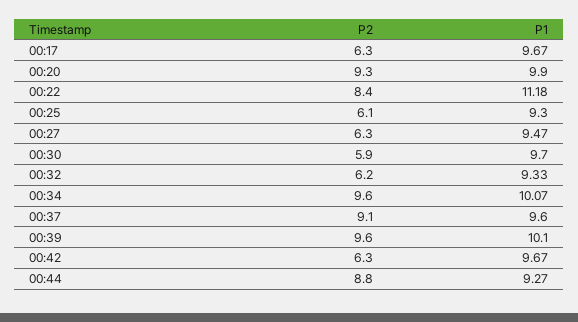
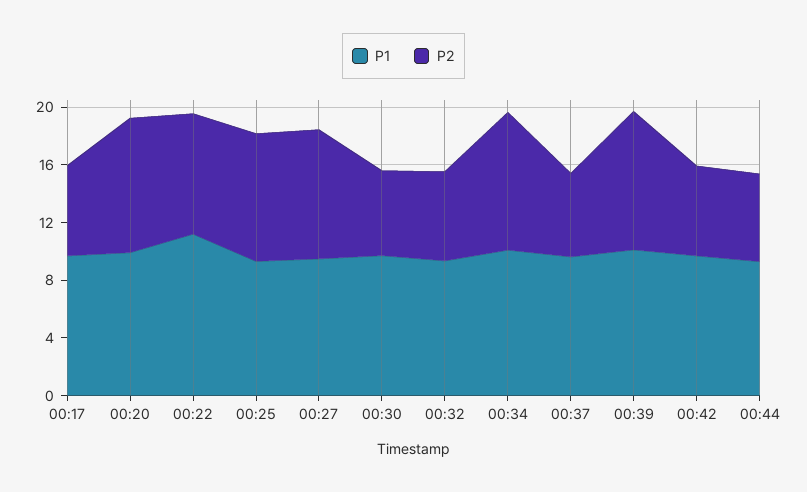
  {
    "P2": {
      "00:17": 6.3,
      "00:20": 9.3,
      "00:22": 8.4,
-     "00:25": 6.1,
+     "00:25": 9,
-     "00:27": 6.3,
+     "00:27": 9,
      "00:30": 5.9,
      "00:32": 6.2,
      "00:34": 9.6,
-     "00:37": 9.1,
+     "00:37": 6,
      "00:39": 9.6,
      "00:42": 6.3,
-     "00:44": 8.8
+     "00:44": 6
    },
    "P1": {
      "00:17": 9.67,
      "00:20": 9.9,
      "00:22": 11.18,
      "00:25": 9.3,
      "00:27": 9.47,
      "00:30": 9.7,
      "00:32": 9.33,
      "00:34": 10.07,
      "00:37": 9.6,
      "00:39": 10.1,
      "00:42": 9.67,
      "00:44": 9.27
    }
  }

